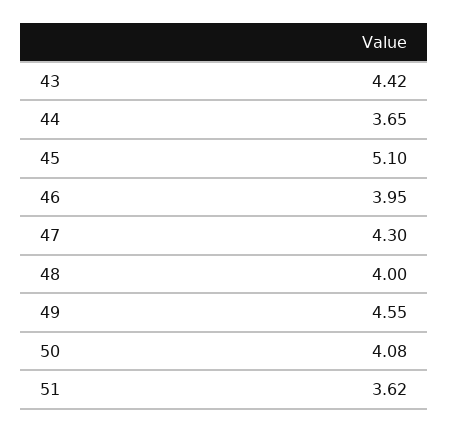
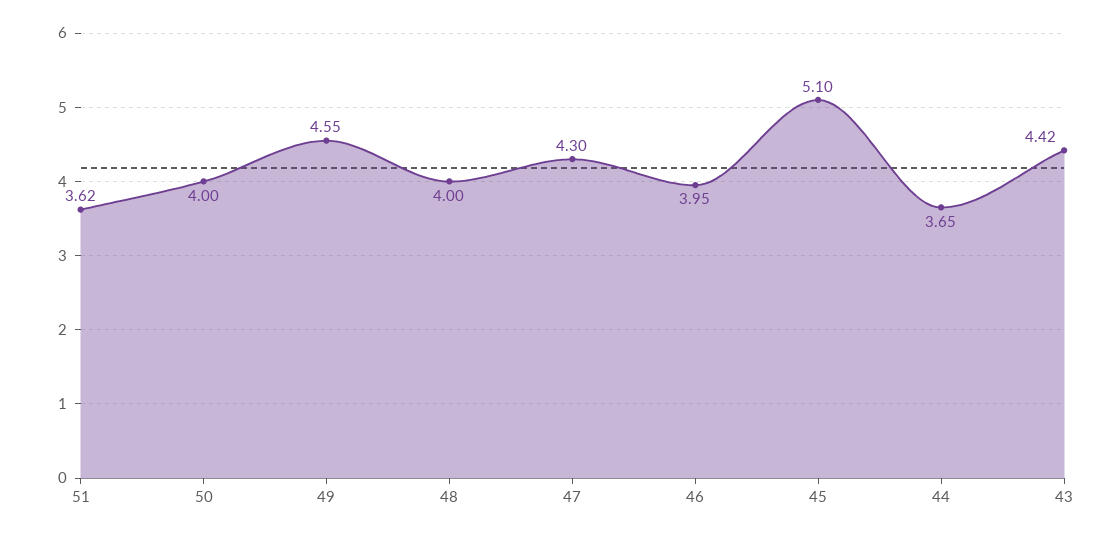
  {
    "43": 4.42,
    "44": 3.65,
    "45": 5.1,
    "46": 3.95,
    "47": 4.3,
    "48": 4,
    "49": 4.55,
-   "50": 4.08,
+   "50": 4,
    "51": 3.62
  }

